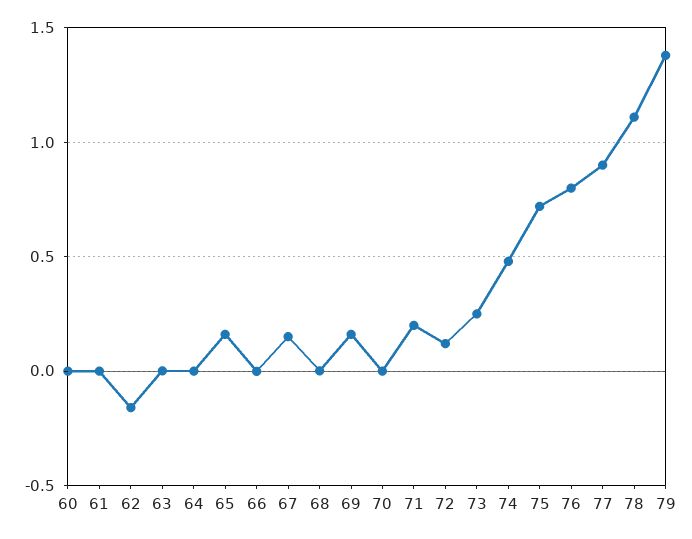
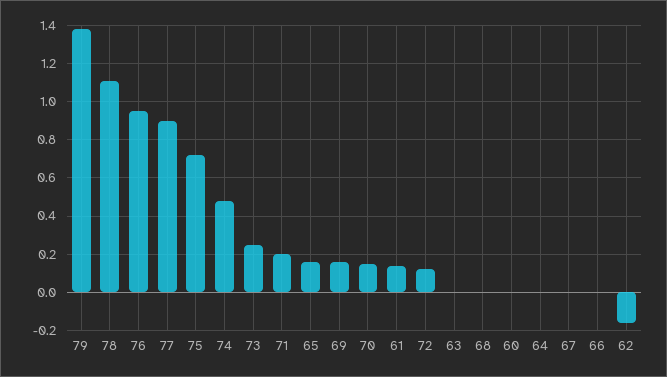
  {
    "60": 0,
-   "61": 0,
+   "61": 0.15,
    "62": -0.15,
    "63": 0,
    "64": 0,
    "65": 0.15,
    "66": 0,
-   "67": 0.15,
+   "67": 0,
    "68": 0,
    "69": 0.15,
-   "70": 0,
+   "70": 0.15,
    "71": 0.2,
    "72": 0.1,
    "73": 0.25,
    "74": 0.5,
    "75": 0.7,
-   "76": 0.8,
+   "76": 0.95,
    "77": 0.9,
    "78": 1.1,
    "79": 1.4
  }

